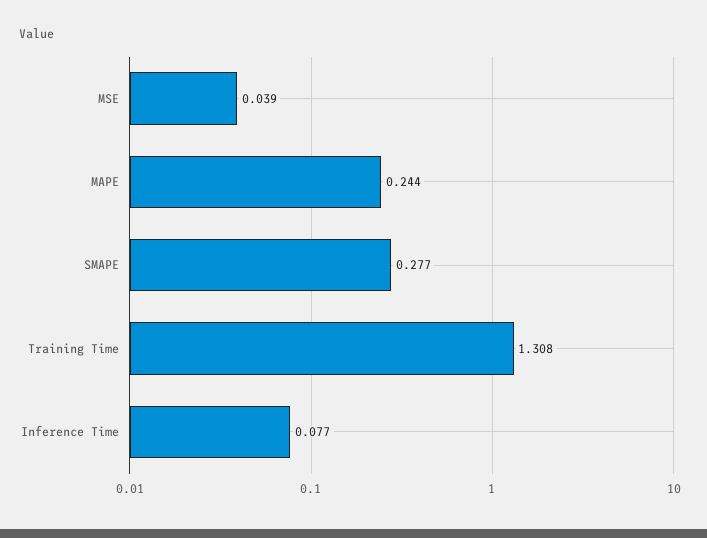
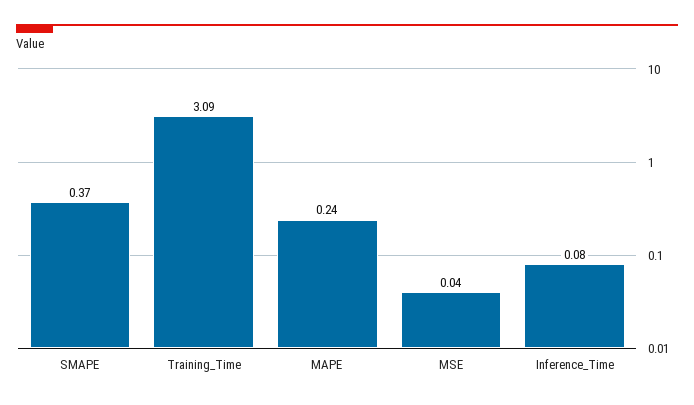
  {
    "MSE": 0.039,
    "MAPE": 0.244,
-   "SMAPE": 0.277,
+   "SMAPE": 0.37,
-   "Training Time": 1.308,
+   "Training Time": 3.09,
    "Inference Time": 0.077
  }

